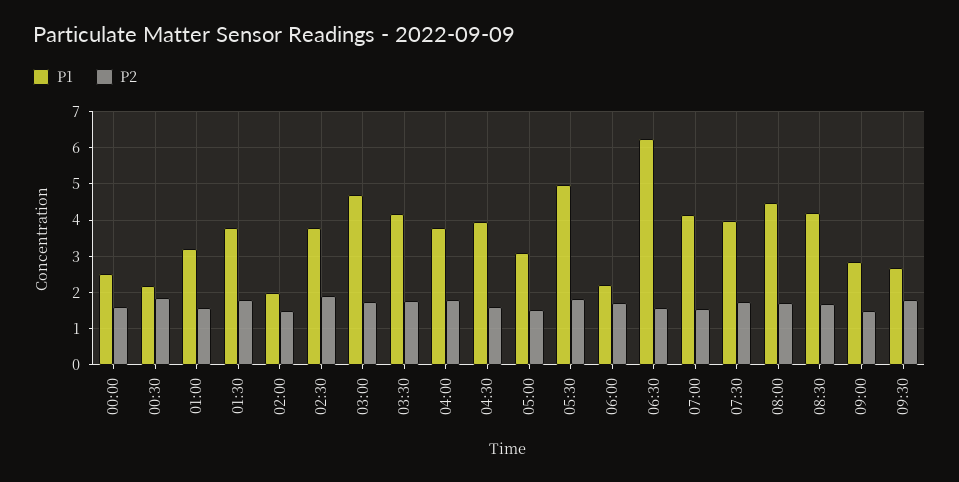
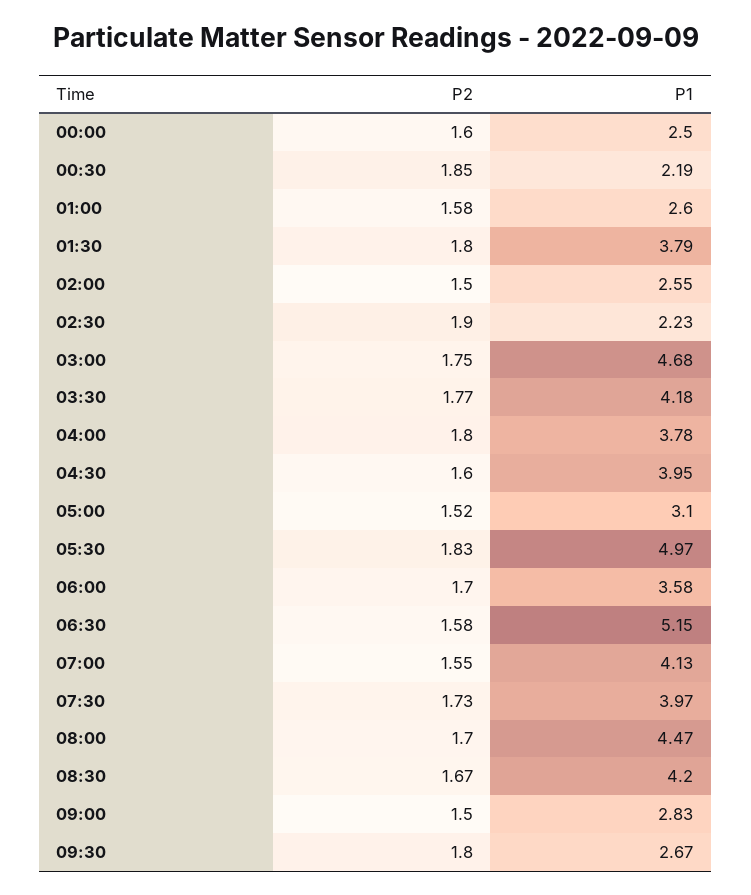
  {
    "P1": {
      "00:00": 2.5,
      "00:30": 2.19,
-     "01:00": 3.2,
+     "01:00": 2.6,
      "01:30": 3.79,
-     "02:00": 2,
+     "02:00": 2.55,
-     "02:30": 3.8,
+     "02:30": 2.23,
      "03:00": 4.68,
      "03:30": 4.18,
      "04:00": 3.78,
      "04:30": 3.95,
      "05:00": 3.1,
      "05:30": 4.97,
-     "06:00": 2.2,
+     "06:00": 3.58,
-     "06:30": 6.2,
+     "06:30": 5.15,
      "07:00": 4.13,
      "07:30": 3.97,
      "08:00": 4.47,
      "08:30": 4.2,
      "09:00": 2.83,
      "09:30": 2.67
    },
    "P2": {
      "00:00": 1.6,
      "00:30": 1.85,
      "01:00": 1.58,
      "01:30": 1.8,
      "02:00": 1.5,
      "02:30": 1.9,
      "03:00": 1.75,
      "03:30": 1.77,
      "04:00": 1.8,
      "04:30": 1.6,
      "05:00": 1.52,
      "05:30": 1.83,
      "06:00": 1.7,
      "06:30": 1.58,
      "07:00": 1.55,
      "07:30": 1.73,
      "08:00": 1.7,
      "08:30": 1.67,
      "09:00": 1.5,
      "09:30": 1.8
    }
  }

